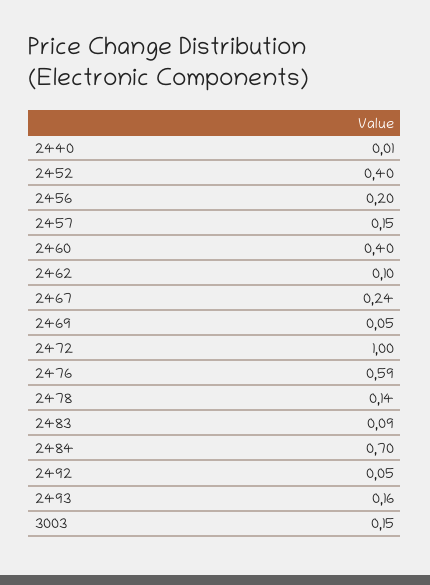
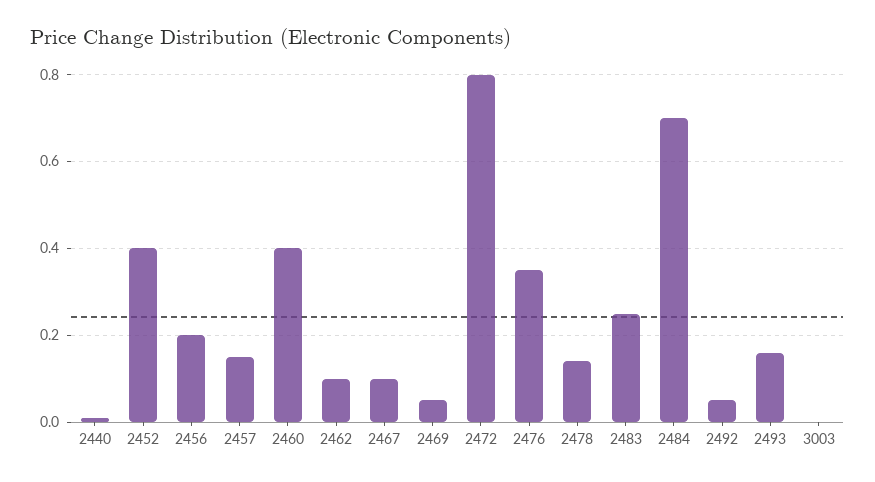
  {
    "2440": 0.01,
    "2452": 0.4,
    "2456": 0.2,
    "2457": 0.15,
    "2460": 0.4,
    "2462": 0.1,
-   "2467": 0.24,
+   "2467": 0.1,
    "2469": 0.05,
-   "2472": 1,
+   "2472": 0.8,
-   "2476": 0.59,
+   "2476": 0.35,
    "2478": 0.14,
-   "2483": 0.09,
+   "2483": 0.25,
    "2484": 0.7,
    "2492": 0.05,
    "2493": 0.16,
-   "3003": 0.15
+   "3003": 0
  }

